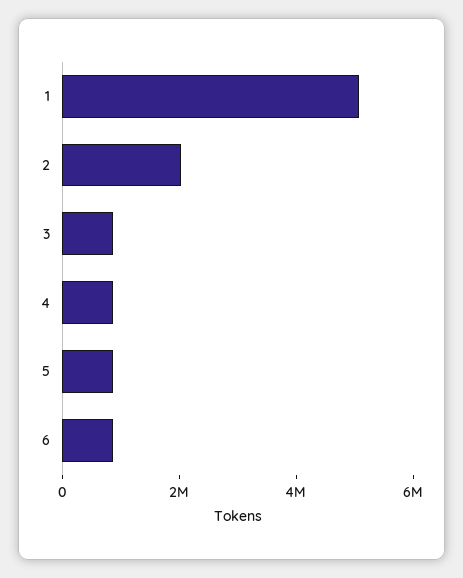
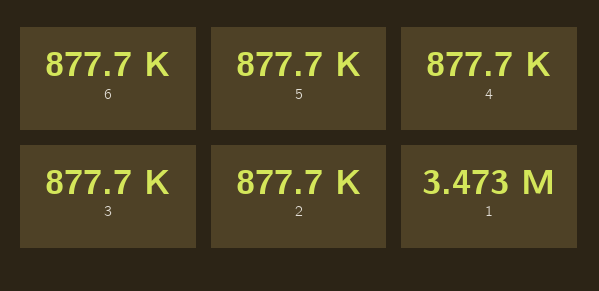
  {
-   "1": 5000000,
+   "1": 3473000,
-   "2": 2000000,
+   "2": 877700,
    "3": 877700,
    "4": 877700,
    "5": 877700,
    "6": 877700
  }

